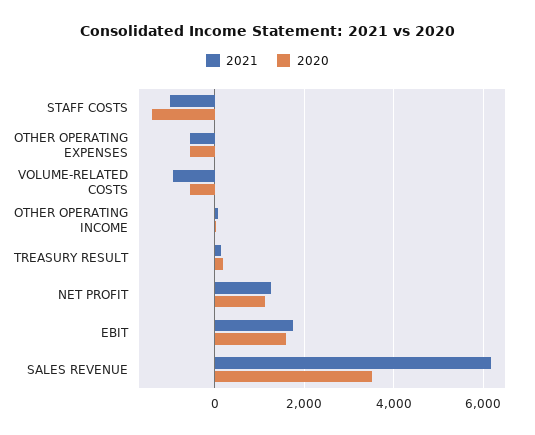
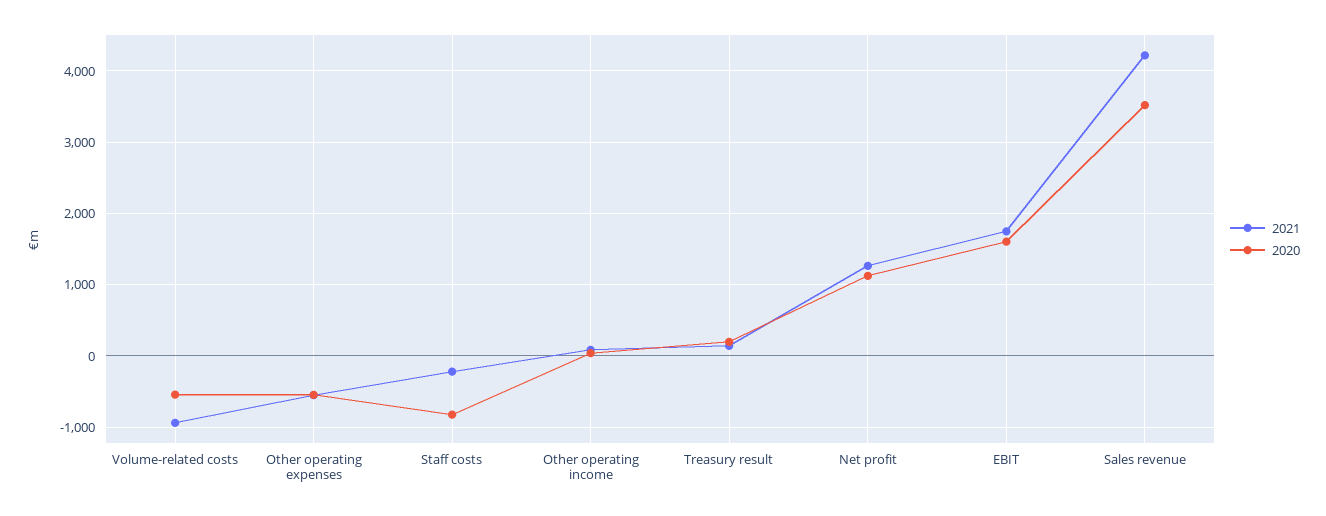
  {
    "2021": {
-     "STAFF COSTS": -1000,
+     "STAFF COSTS": -200,
      "OTHER OPERATING EXPENSES": -500,
      "VOLUME-RELATED COSTS": -900,
      "OTHER OPERATING INCOME": 100,
      "TREASURY RESULT": 100,
      "NET PROFIT": 1300,
      "EBIT": 1700,
-     "SALES REVENUE": 6200
+     "SALES REVENUE": 4200
    },
    "2020": {
-     "STAFF COSTS": -1400,
+     "STAFF COSTS": -800,
      "OTHER OPERATING EXPENSES": -500,
      "VOLUME-RELATED COSTS": -500,
      "OTHER OPERATING INCOME": 0,
      "TREASURY RESULT": 200,
      "NET PROFIT": 1100,
      "EBIT": 1600,
      "SALES REVENUE": 3500
    }
  }

